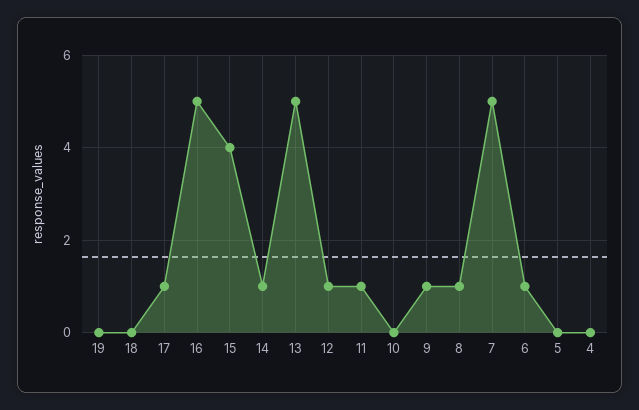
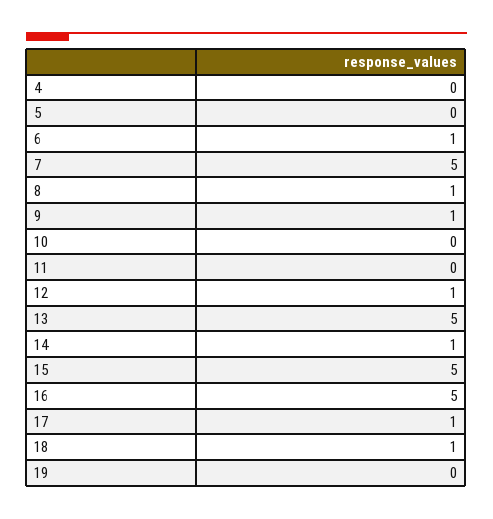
  {
    "19": 0,
-   "18": 0,
+   "18": 1,
    "17": 1,
    "16": 5,
-   "15": 4,
+   "15": 5,
    "14": 1,
    "13": 5,
    "12": 1,
-   "11": 1,
+   "11": 0,
    "10": 0,
    "9": 1,
    "8": 1,
    "7": 5,
    "6": 1,
    "5": 0,
    "4": 0
  }

